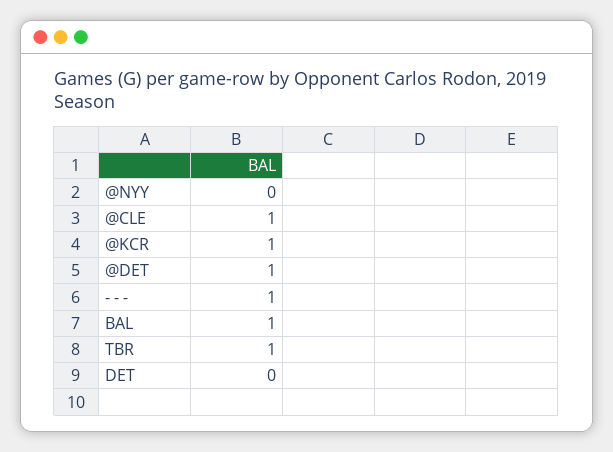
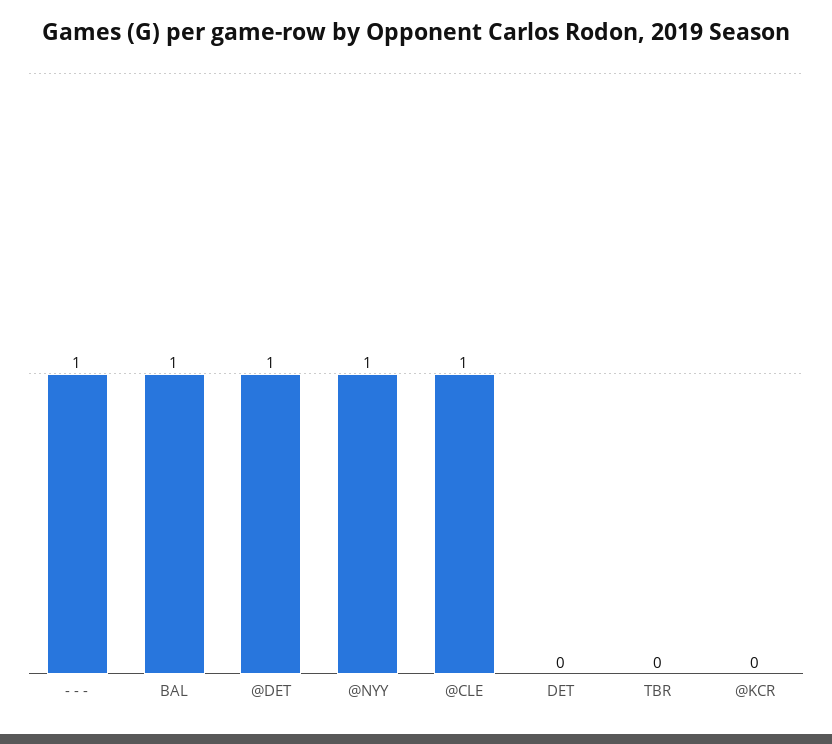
  {
-   "@NYY": 0,
+   "@NYY": 1,
    "@CLE": 1,
-   "@KCR": 1,
+   "@KCR": 0,
    "@DET": 1,
    "- - -": 1,
    "BAL": 1,
-   "TBR": 1,
+   "TBR": 0,
    "DET": 0
  }

